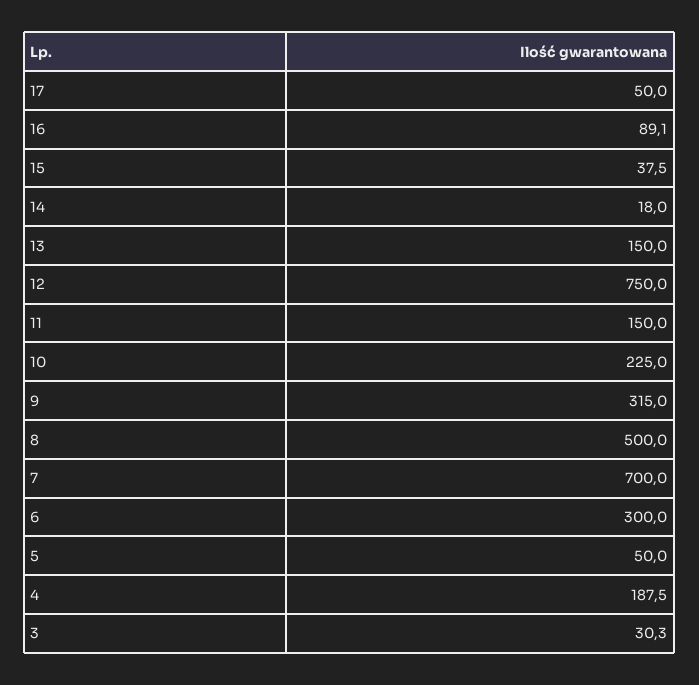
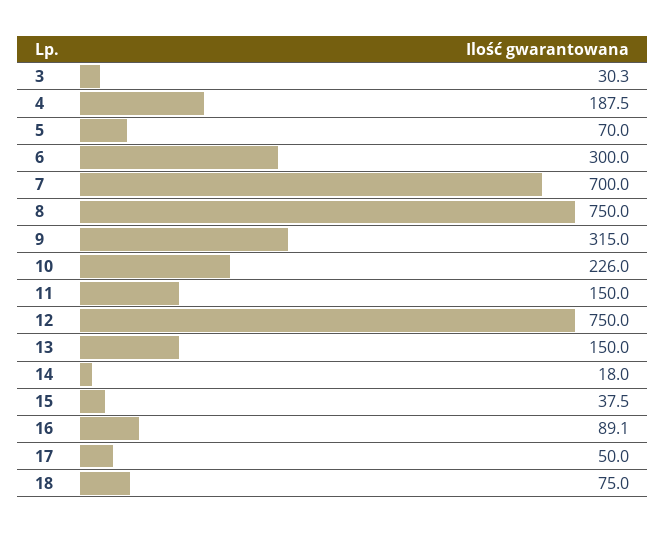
  {
    "17": 50,
    "16": 89.1,
    "15": 37.5,
    "14": 18,
    "13": 150,
    "12": 750,
    "11": 150,
-   "10": 225,
+   "10": 226,
    "9": 315,
-   "8": 500,
+   "8": 750,
    "7": 700,
    "6": 300,
-   "5": 50,
+   "5": 70,
    "4": 187.5,
-   "3": 30.3
+   "3": 30.3,
+   "18": 75
  }

